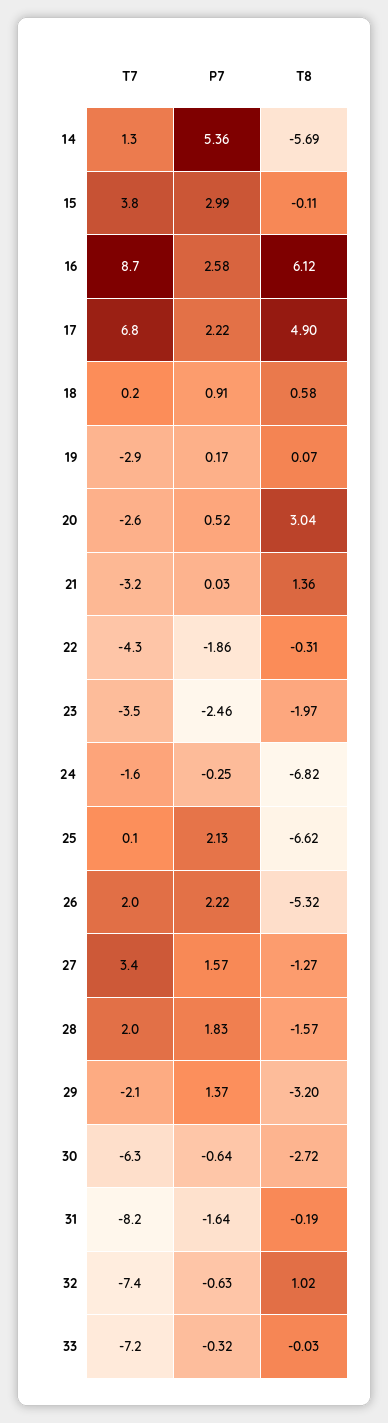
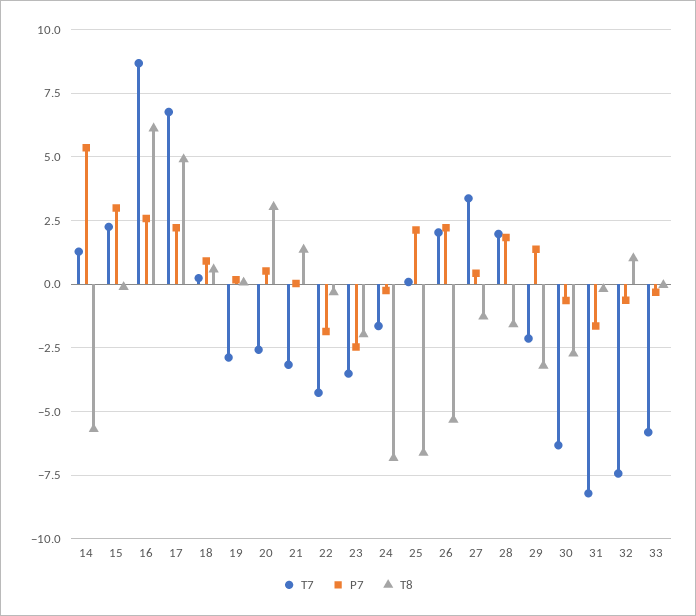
  {
    "T7": {
      "14": 1.3,
-     "15": 3.8,
+     "15": 2.25,
      "16": 8.7,
      "17": 6.8,
      "18": 0.2,
      "19": -2.9,
      "20": -2.6,
      "21": -3.2,
      "22": -4.3,
      "23": -3.5,
      "24": -1.6,
      "25": 0.1,
      "26": 2,
      "27": 3.4,
      "28": 2,
      "29": -2.1,
      "30": -6.3,
      "31": -8.2,
      "32": -7.4,
-     "33": -7.2
+     "33": -5.75
    },
    "P7": {
      "14": 5.36,
      "15": 2.99,
      "16": 2.58,
      "17": 2.22,
      "18": 0.91,
      "19": 0.17,
      "20": 0.52,
      "21": 0.03,
      "22": -1.86,
      "23": -2.46,
      "24": -0.25,
      "25": 2.13,
      "26": 2.22,
-     "27": 1.57,
+     "27": 0.5,
      "28": 1.83,
      "29": 1.37,
      "30": -0.64,
      "31": -1.64,
      "32": -0.63,
      "33": -0.32
    },
    "T8": {
      "14": -5.69,
      "15": -0.11,
      "16": 6.12,
      "17": 4.9,
      "18": 0.58,
      "19": 0.07,
      "20": 3.04,
      "21": 1.36,
      "22": -0.31,
      "23": -1.97,
      "24": -6.82,
      "25": -6.62,
      "26": -5.32,
      "27": -1.27,
      "28": -1.57,
      "29": -3.2,
      "30": -2.72,
      "31": -0.19,
      "32": 1.02,
      "33": -0.03
    }
  }

